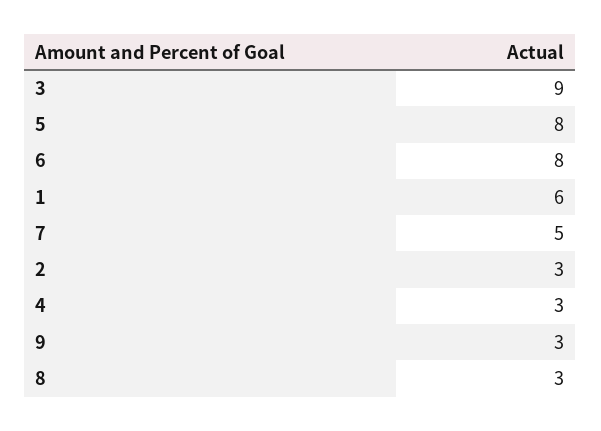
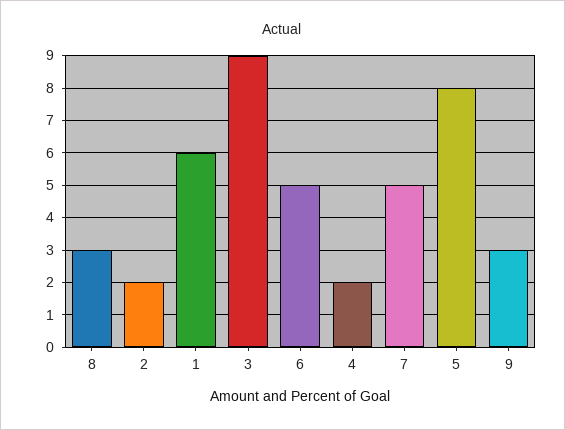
  {
    "3": 9,
    "5": 8,
-   "6": 8,
+   "6": 5,
    "1": 6,
    "7": 5,
-   "2": 3,
+   "2": 2,
-   "4": 3,
+   "4": 2,
    "9": 3,
    "8": 3
  }

